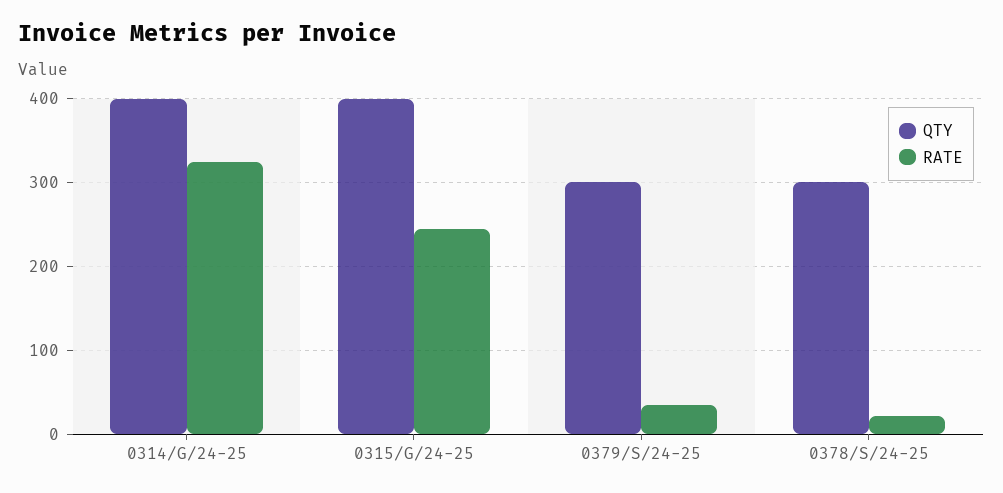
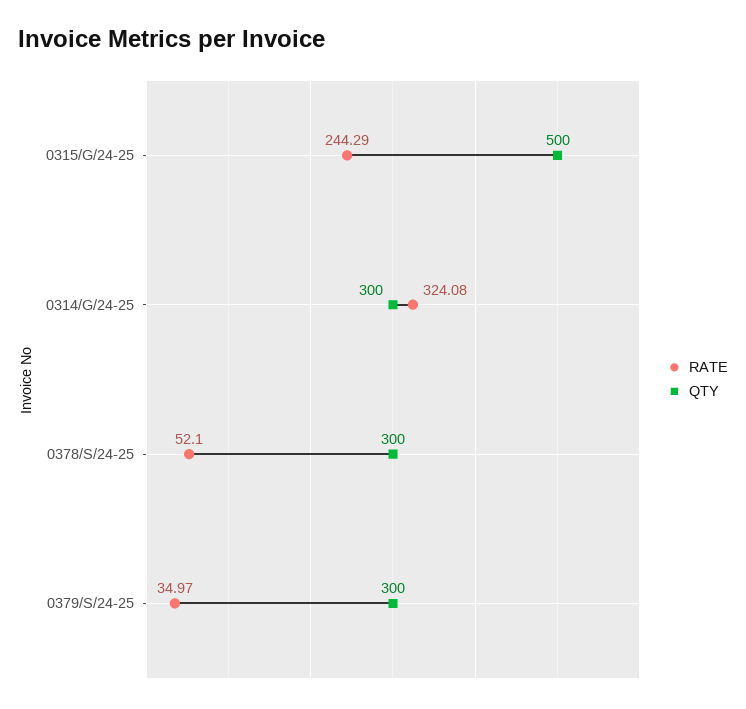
  {
    "QTY": {
-     "0314/G/24-25": 400,
+     "0314/G/24-25": 300,
-     "0315/G/24-25": 400,
+     "0315/G/24-25": 500,
      "0379/S/24-25": 300,
      "0378/S/24-25": 300
    },
    "RATE": {
      "0314/G/24-25": 324.08,
      "0315/G/24-25": 244.29,
      "0379/S/24-25": 34.97,
-     "0378/S/24-25": 20
+     "0378/S/24-25": 52.1
    }
  }

